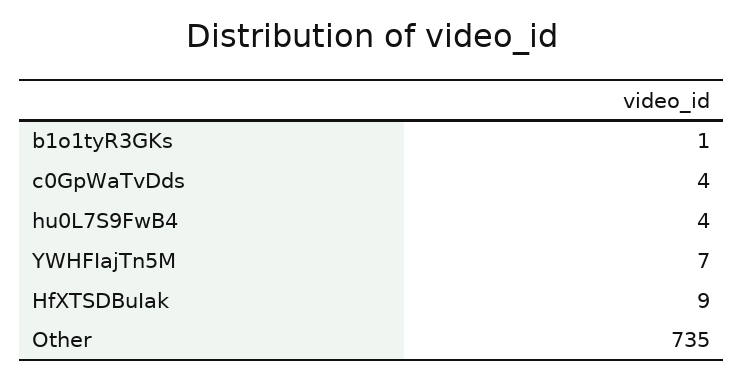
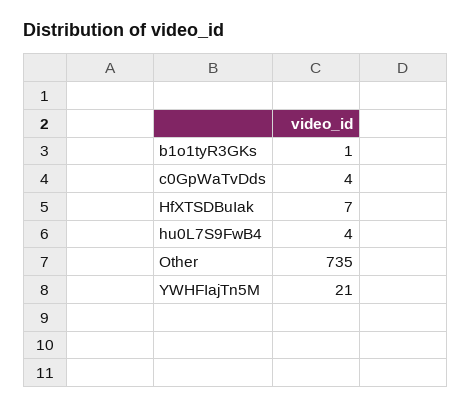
  {
    "b1o1tyR3GKs": 1,
    "c0GpWaTvDds": 4,
    "hu0L7S9FwB4": 4,
-   "YWHFIajTn5M": 7,
+   "YWHFIajTn5M": 21,
-   "HfXTSDBuIak": 9,
+   "HfXTSDBuIak": 7,
    "Other": 735
  }

